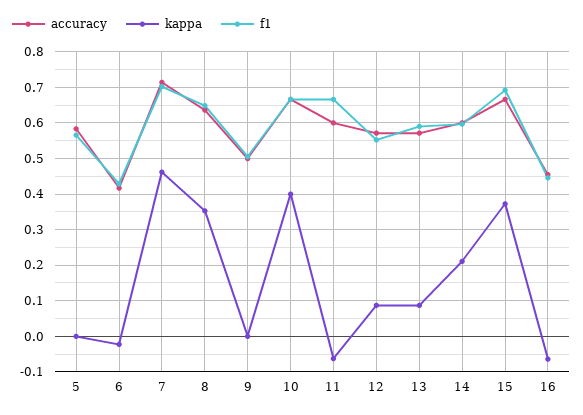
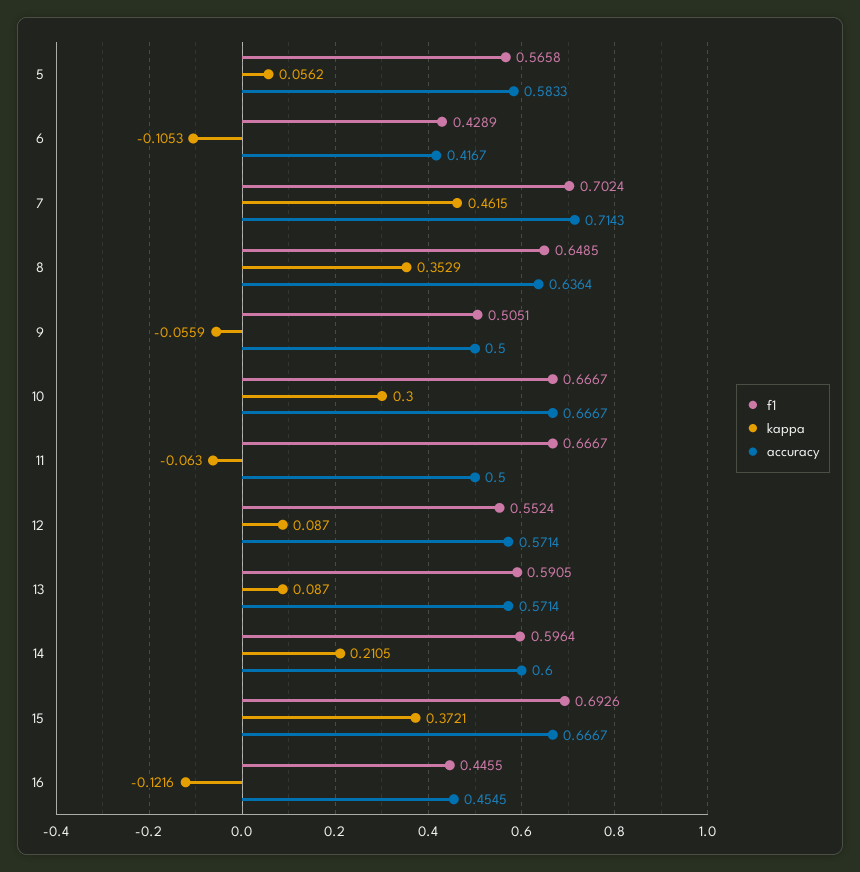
  {
    "accuracy": {
      "5": 0.5833,
      "6": 0.4167,
      "7": 0.7143,
      "8": 0.6364,
      "9": 0.5,
      "10": 0.6667,
-     "11": 0.6,
+     "11": 0.5,
      "12": 0.5714,
      "13": 0.5714,
      "14": 0.6,
      "15": 0.6667,
      "16": 0.4545
    },
    "kappa": {
-     "5": 0,
+     "5": 0.0562,
-     "6": -0.02,
+     "6": -0.1053,
      "7": 0.4615,
      "8": 0.3529,
-     "9": 0,
+     "9": -0.0559,
-     "10": 0.4,
+     "10": 0.3,
      "11": -0.063,
      "12": 0.087,
      "13": 0.087,
      "14": 0.2105,
      "15": 0.3721,
-     "16": -0.06
+     "16": -0.1216
    },
    "f1": {
      "5": 0.5658,
      "6": 0.4289,
      "7": 0.7024,
      "8": 0.6485,
      "9": 0.5051,
      "10": 0.6667,
      "11": 0.6667,
      "12": 0.5524,
      "13": 0.5905,
      "14": 0.5964,
      "15": 0.6926,
      "16": 0.4455
    }
  }

